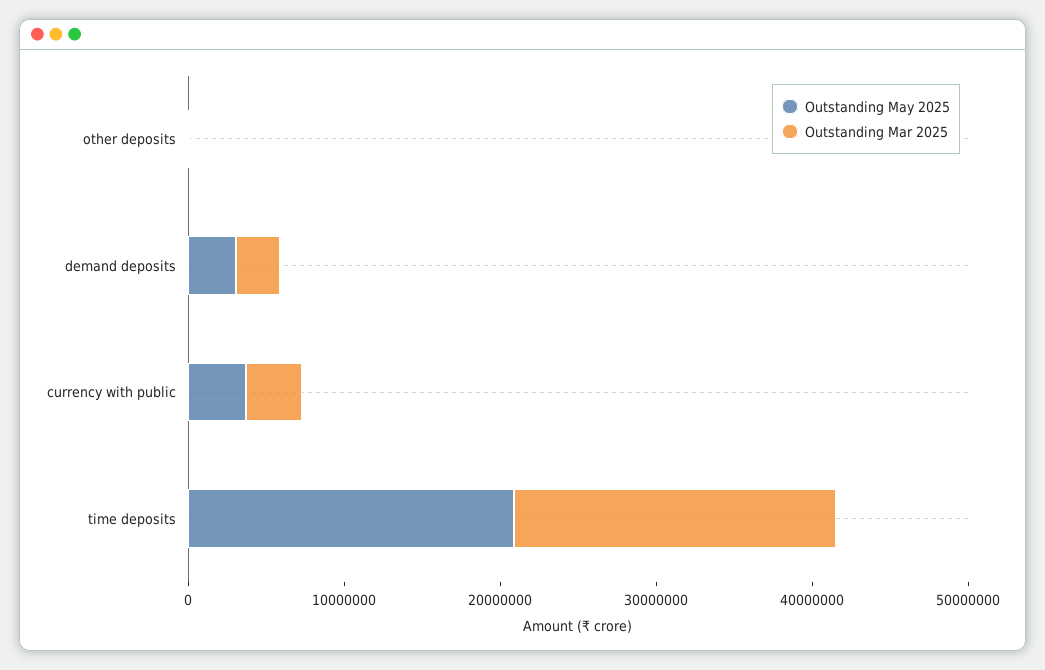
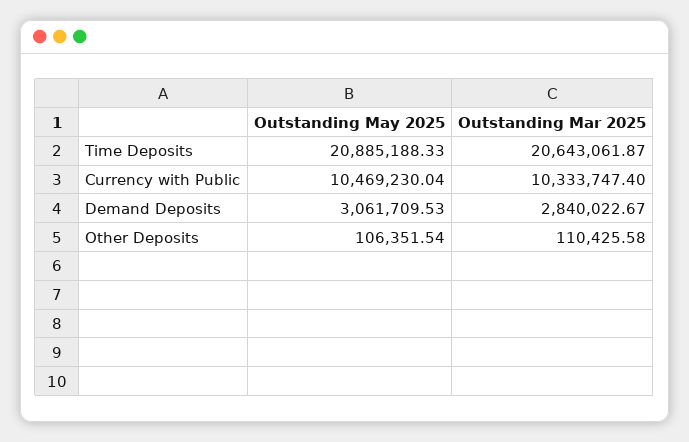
  {
    "Outstanding May 2025": {
      "other deposits": 106351.54,
      "demand deposits": 3061709.53,
-     "currency with public": 4000000,
+     "currency with public": 10469230.04,
      "time deposits": 20885188.33
    },
    "Outstanding Mar 2025": {
      "other deposits": 110425.58,
      "demand deposits": 2840022.67,
-     "currency with public": 4000000,
+     "currency with public": 10333747.4,
      "time deposits": 20643061.87
    }
  }

